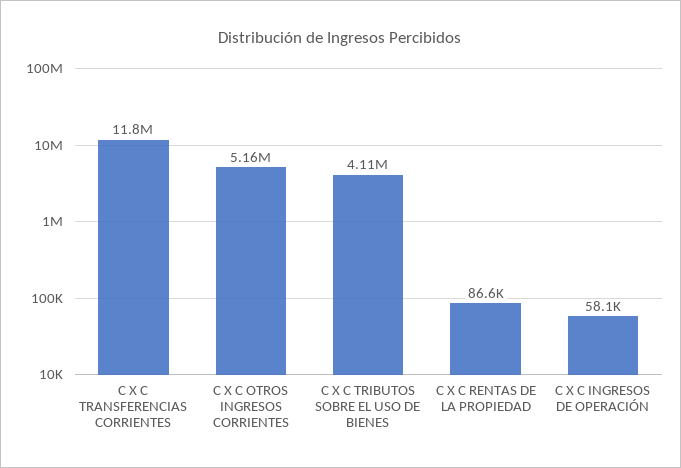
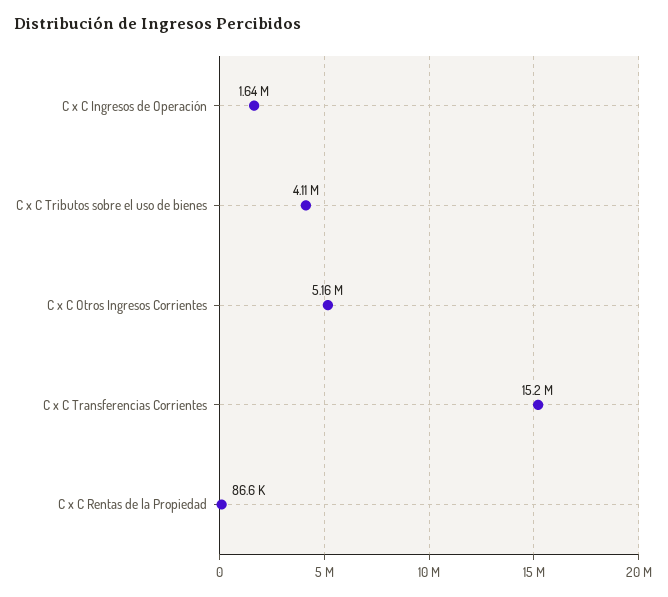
  {
-   "C X C TRANSFERENCIAS CORRIENTES": 11800000,
+   "C X C TRANSFERENCIAS CORRIENTES": 15200000,
    "C X C OTROS INGRESOS CORRIENTES": 5160000,
    "C X C TRIBUTOS SOBRE EL USO DE BIENES": 4110000,
    "C X C RENTAS DE LA PROPIEDAD": 86600,
-   "C X C INGRESOS DE OPERACIÓN": 58100
+   "C X C INGRESOS DE OPERACIÓN": 1640000
  }

